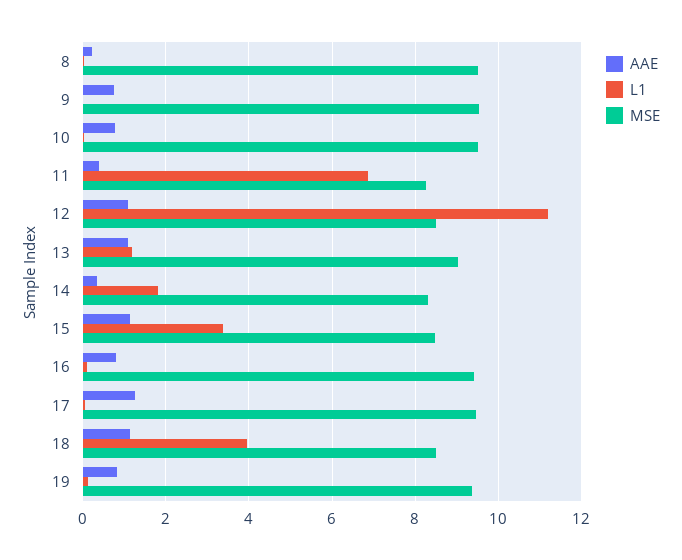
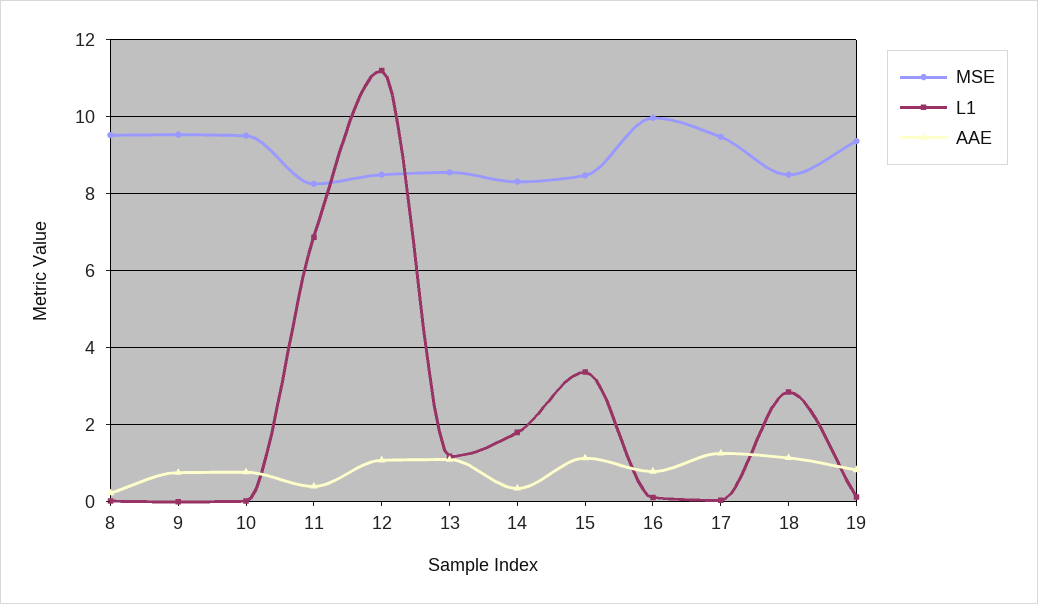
  {
    "AAE": {
      "8": 0.2,
      "9": 0.8,
      "10": 0.8,
      "11": 0.4,
      "12": 1,
      "13": 1,
      "14": 0.4,
      "15": 1.2,
      "16": 0.8,
      "17": 1.2,
      "18": 1.2,
      "19": 0.8
    },
    "L1": {
      "8": 0,
      "9": 0,
      "10": 0,
      "11": 6.8,
      "12": 11.2,
      "13": 1.2,
      "14": 1.8,
      "15": 3.4,
      "16": 0.2,
      "17": 0,
-     "18": 4,
+     "18": 2.8,
      "19": 0.2
    },
    "MSE": {
      "8": 9.6,
      "9": 9.6,
      "10": 9.6,
      "11": 8.2,
      "12": 8.4,
-     "13": 9,
+     "13": 8.6,
      "14": 8.4,
      "15": 8.4,
-     "16": 9.4,
+     "16": 10,
      "17": 9.4,
      "18": 8.4,
      "19": 9.4
    }
  }

